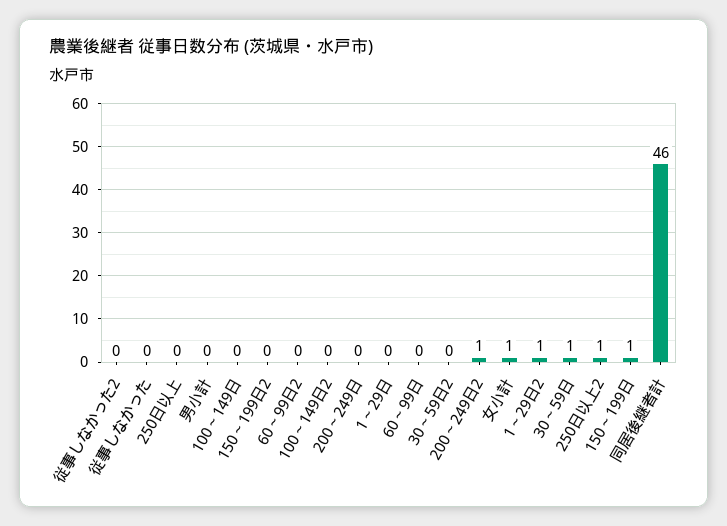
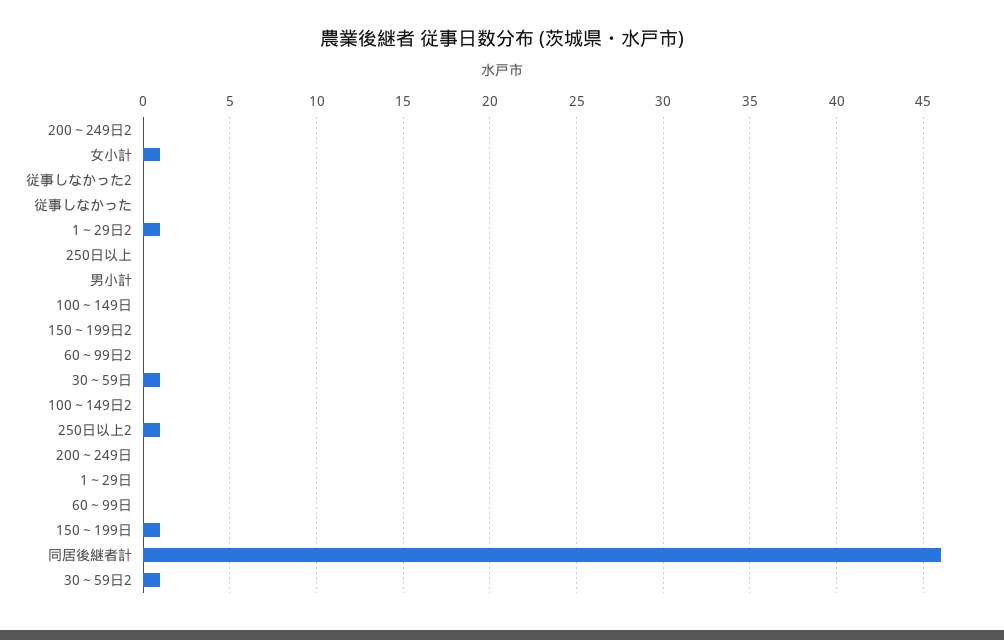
  {
    "従事しなかった2": 0,
    "従事しなかった": 0,
    "250日以上": 0,
    "男小計": 0,
    "100～149日": 0,
    "150～199日2": 0,
    "60～99日2": 0,
    "100～149日2": 0,
    "200～249日": 0,
    "1～29日": 0,
    "60～99日": 0,
-   "30～59日2": 0,
+   "30～59日2": 1,
-   "200～249日2": 1,
+   "200～249日2": 0,
    "女小計": 1,
    "1～29日2": 1,
    "30～59日": 1,
    "250日以上2": 1,
    "150～199日": 1,
    "同居後継者計": 46
  }

